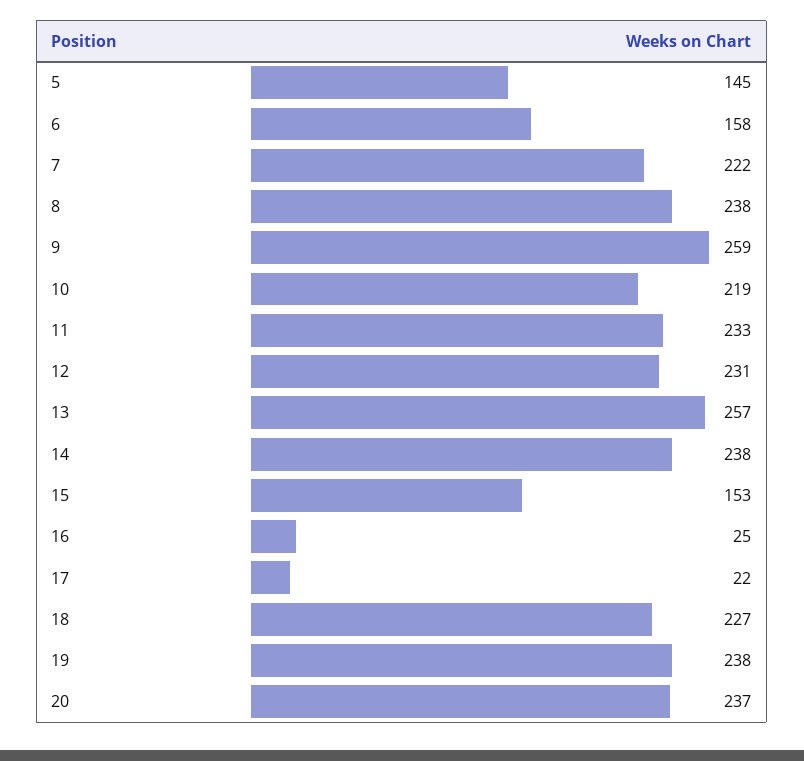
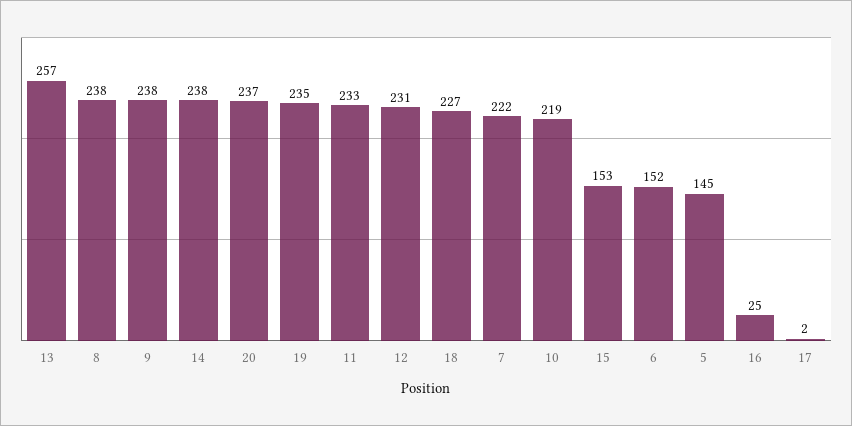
  {
    "5": 145,
-   "6": 158,
+   "6": 152,
    "7": 222,
    "8": 238,
-   "9": 259,
+   "9": 238,
    "10": 219,
    "11": 233,
    "12": 231,
    "13": 257,
    "14": 238,
    "15": 153,
    "16": 25,
-   "17": 22,
+   "17": 2,
    "18": 227,
-   "19": 238,
+   "19": 235,
    "20": 237
  }

